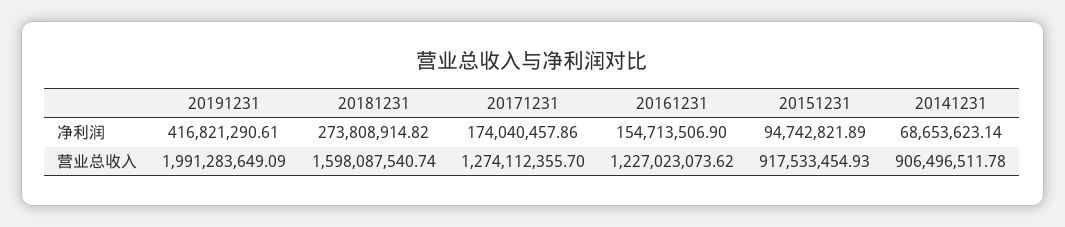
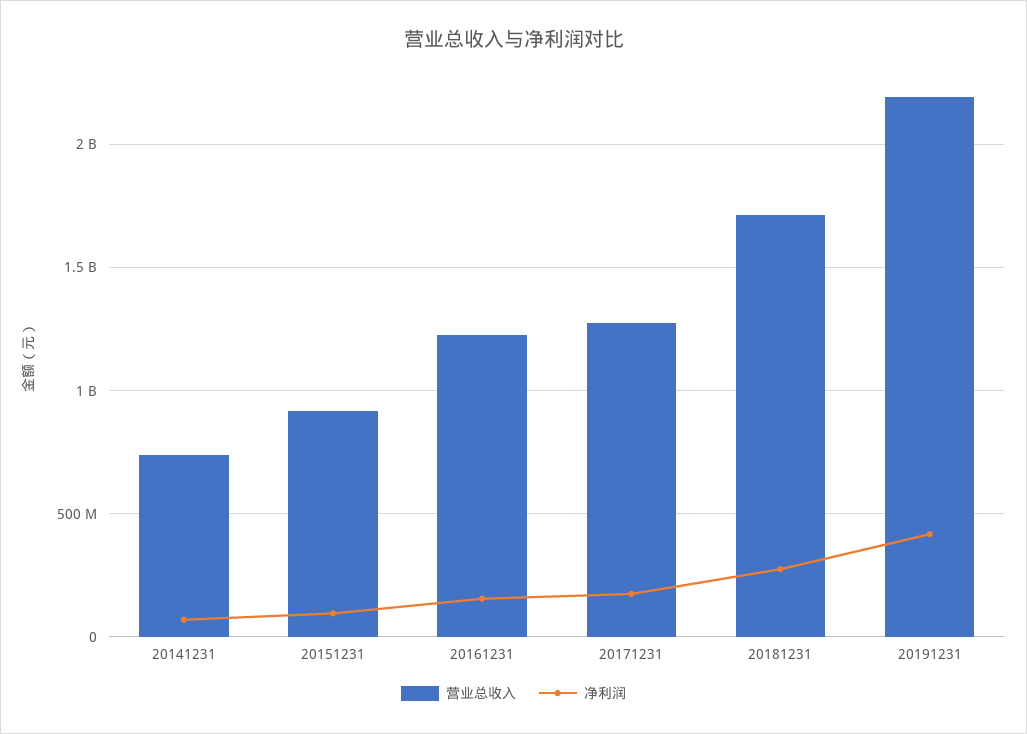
  {
    "净利润": {
      "20191231": 416821290.61,
      "20181231": 273808914.82,
      "20171231": 174040457.86,
      "20161231": 154713506.9,
      "20151231": 94742821.89,
      "20141231": 68653623.14
    },
    "营业总收入": {
-     "20191231": 1991283649.09,
+     "20191231": 2200000000,
-     "20181231": 1598087540.74,
+     "20181231": 1700000000,
      "20171231": 1274112355.7,
      "20161231": 1227023073.62,
      "20151231": 917533454.93,
-     "20141231": 906496511.78
+     "20141231": 750000000
    }
  }

